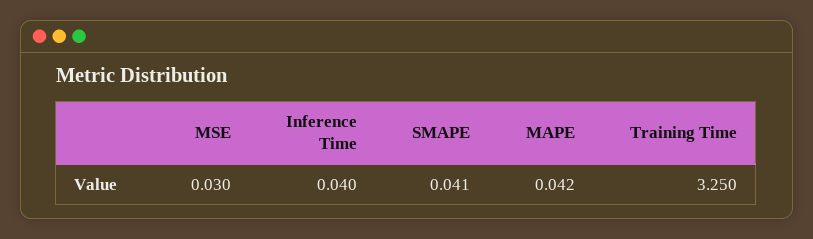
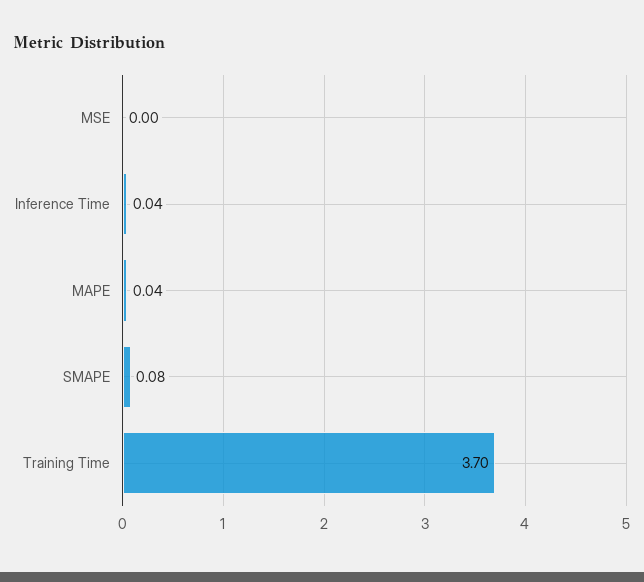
  {
-   "MSE": 0.03,
+   "MSE": 0,
    "Inference Time": 0.04,
-   "SMAPE": 0.041,
+   "SMAPE": 0.08,
    "MAPE": 0.042,
-   "Training Time": 3.25
+   "Training Time": 3.7
  }

